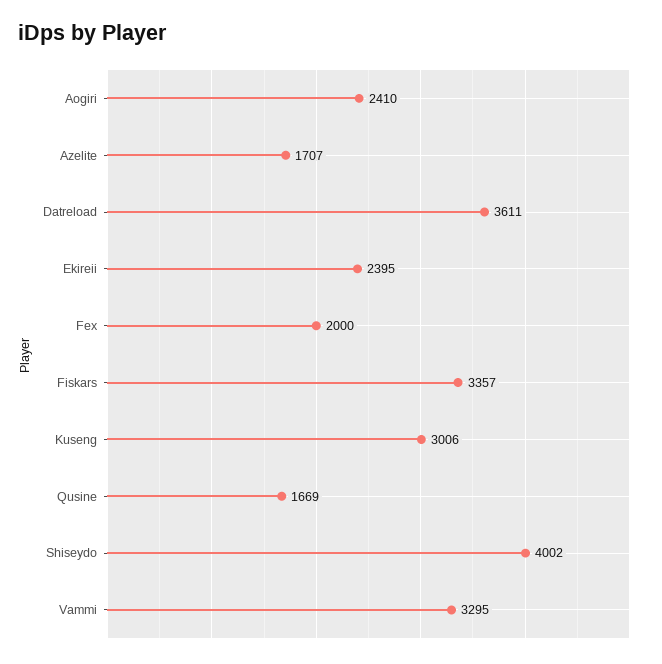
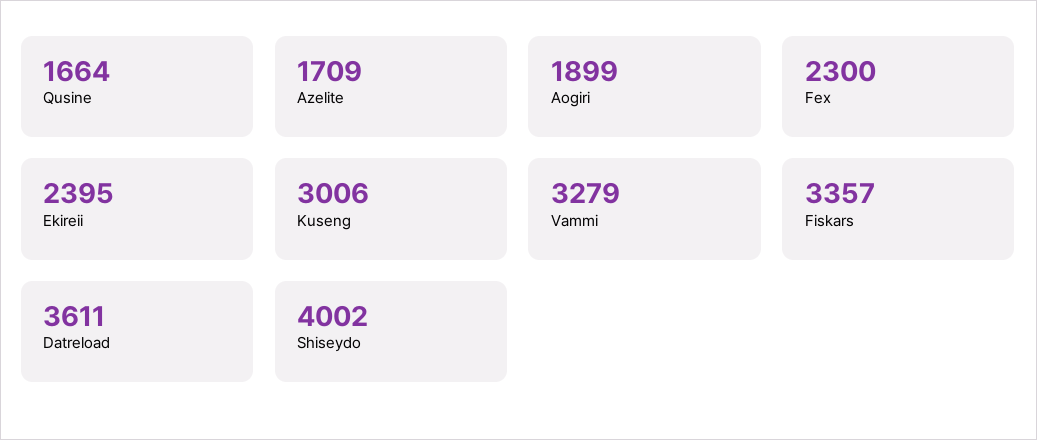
  {
-   "Aogiri": 2410,
+   "Aogiri": 1899,
-   "Azelite": 1707,
+   "Azelite": 1709,
    "Datreload": 3611,
    "Ekireii": 2395,
-   "Fex": 2000,
+   "Fex": 2300,
    "Fiskars": 3357,
    "Kuseng": 3006,
-   "Qusine": 1669,
+   "Qusine": 1664,
    "Shiseydo": 4002,
-   "Vammi": 3295
+   "Vammi": 3279
  }

